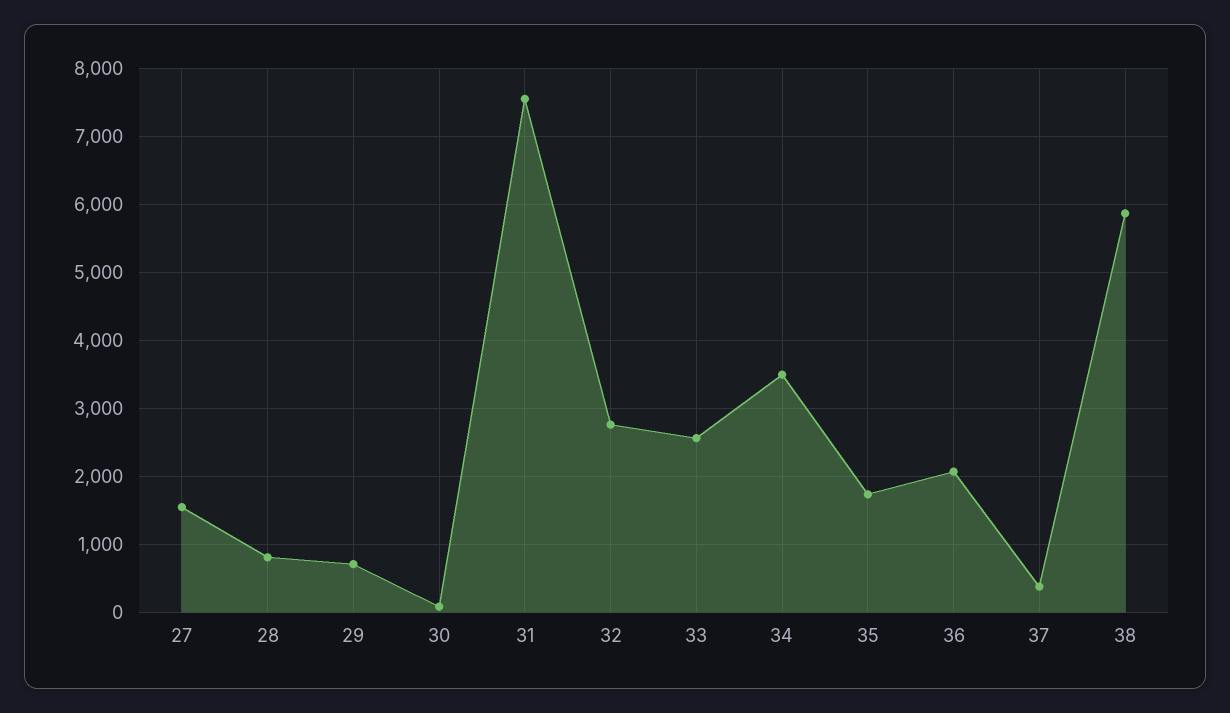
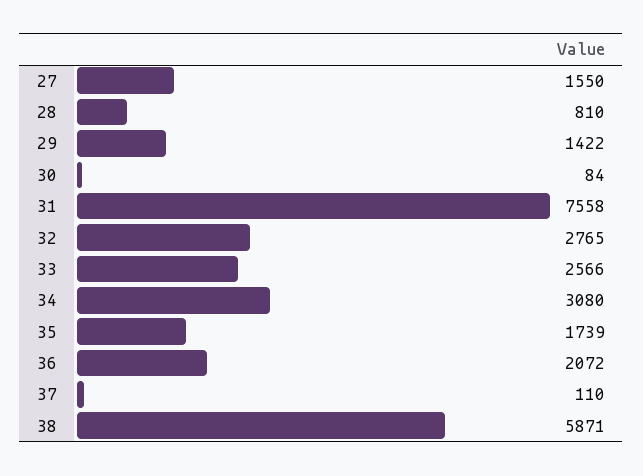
  {
    "27": 1550,
    "28": 810,
-   "29": 700,
+   "29": 1422,
    "30": 84,
    "31": 7558,
    "32": 2765,
    "33": 2566,
-   "34": 3500,
+   "34": 3080,
    "35": 1739,
    "36": 2072,
-   "37": 400,
+   "37": 110,
    "38": 5871
  }

